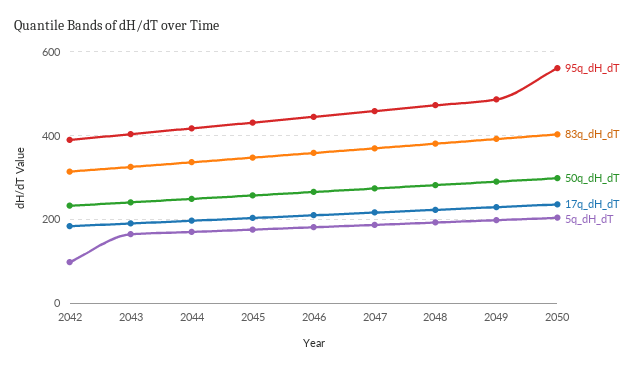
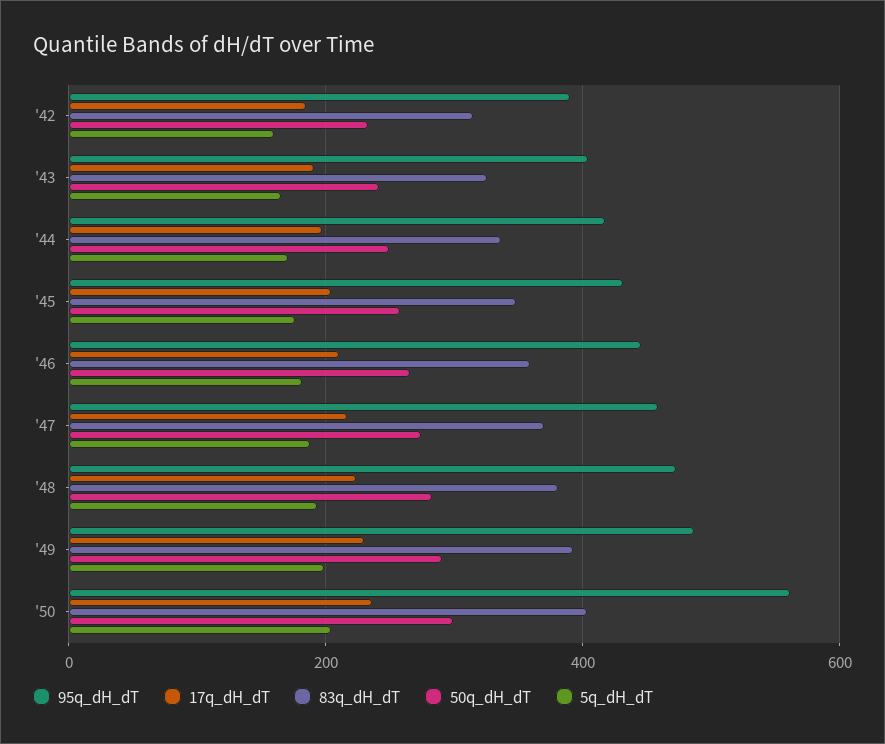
  {
    "95q_dH_dT": {
      "2042": 400,
      "2043": 400,
      "2044": 420,
      "2045": 440,
      "2046": 440,
      "2047": 460,
      "2048": 480,
      "2049": 480,
      "2050": 560
    },
    "83q_dH_dT": {
      "2042": 320,
      "2043": 320,
      "2044": 340,
      "2045": 340,
      "2046": 360,
      "2047": 380,
      "2048": 380,
      "2049": 400,
      "2050": 400
    },
    "50q_dH_dT": {
      "2042": 240,
      "2043": 240,
      "2044": 240,
      "2045": 260,
      "2046": 260,
      "2047": 280,
      "2048": 280,
      "2049": 300,
      "2050": 300
    },
    "17q_dH_dT": {
      "2042": 180,
      "2043": 200,
      "2044": 200,
      "2045": 200,
      "2046": 220,
      "2047": 220,
      "2048": 220,
      "2049": 220,
      "2050": 240
    },
    "5q_dH_dT": {
-     "2042": 100,
+     "2042": 160,
      "2043": 160,
      "2044": 180,
      "2045": 180,
      "2046": 180,
      "2047": 180,
      "2048": 200,
      "2049": 200,
      "2050": 200
    }
  }

